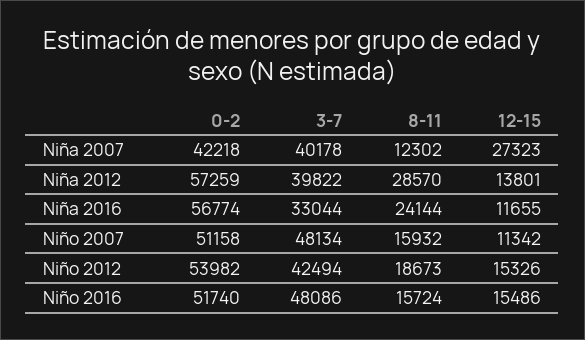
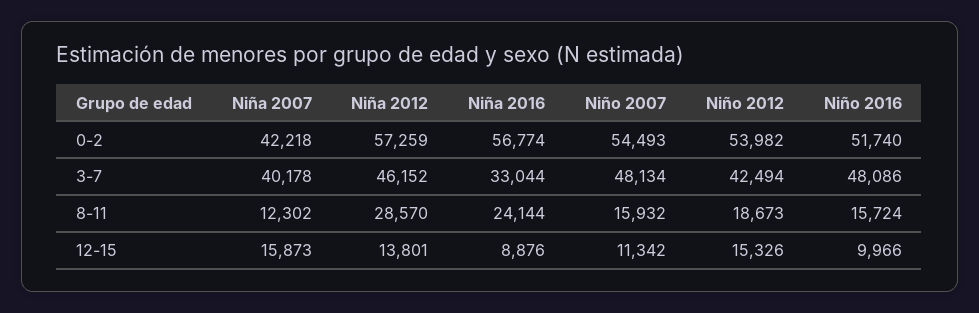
  {
    "0-2": {
      "Niña 2007": 42218,
      "Niña 2012": 57259,
      "Niña 2016": 56774,
-     "Niño 2007": 51158,
+     "Niño 2007": 54493,
      "Niño 2012": 53982,
      "Niño 2016": 51740
    },
    "3-7": {
      "Niña 2007": 40178,
-     "Niña 2012": 39822,
+     "Niña 2012": 46152,
      "Niña 2016": 33044,
      "Niño 2007": 48134,
      "Niño 2012": 42494,
      "Niño 2016": 48086
    },
    "8-11": {
      "Niña 2007": 12302,
      "Niña 2012": 28570,
      "Niña 2016": 24144,
      "Niño 2007": 15932,
      "Niño 2012": 18673,
      "Niño 2016": 15724
    },
    "12-15": {
-     "Niña 2007": 27323,
+     "Niña 2007": 15873,
      "Niña 2012": 13801,
-     "Niña 2016": 11655,
+     "Niña 2016": 8876,
      "Niño 2007": 11342,
      "Niño 2012": 15326,
-     "Niño 2016": 15486
+     "Niño 2016": 9966
    }
  }

